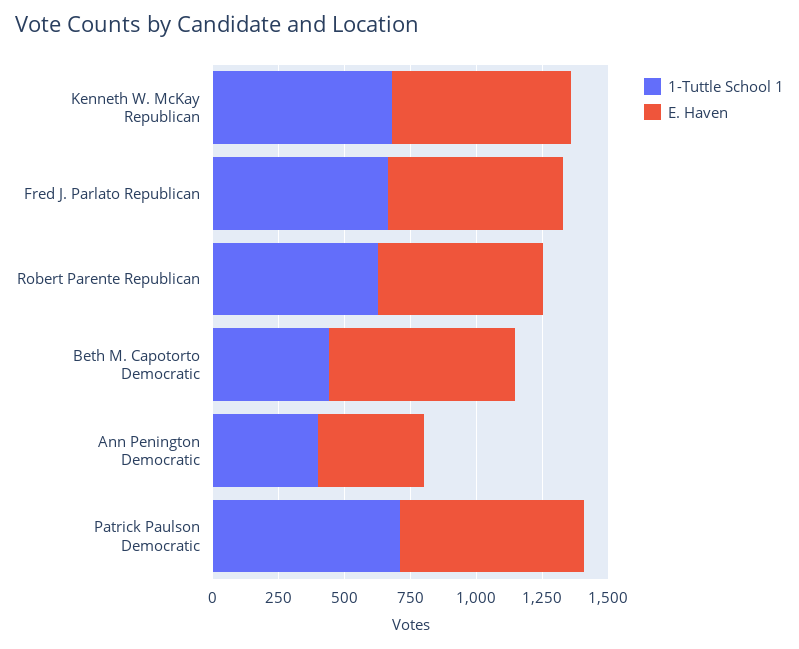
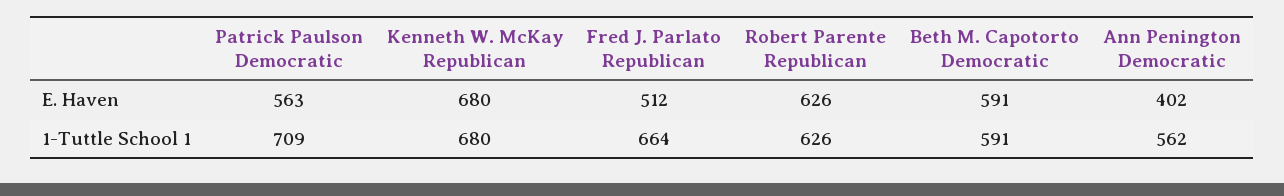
  {
    "1-Tuttle School 1": {
      "Kenneth W. McKay Republican": 680,
      "Fred J. Parlato Republican": 664,
      "Robert Parente Republican": 626,
-     "Beth M. Capotorto Democratic": 450,
+     "Beth M. Capotorto Democratic": 591,
-     "Ann Penington Democratic": 400,
+     "Ann Penington Democratic": 562,
      "Patrick Paulson Democratic": 709
    },
    "E. Haven": {
      "Kenneth W. McKay Republican": 680,
-     "Fred J. Parlato Republican": 650,
+     "Fred J. Parlato Republican": 512,
      "Robert Parente Republican": 626,
-     "Beth M. Capotorto Democratic": 700,
+     "Beth M. Capotorto Democratic": 591,
      "Ann Penington Democratic": 402,
-     "Patrick Paulson Democratic": 700
+     "Patrick Paulson Democratic": 563
    }
  }

